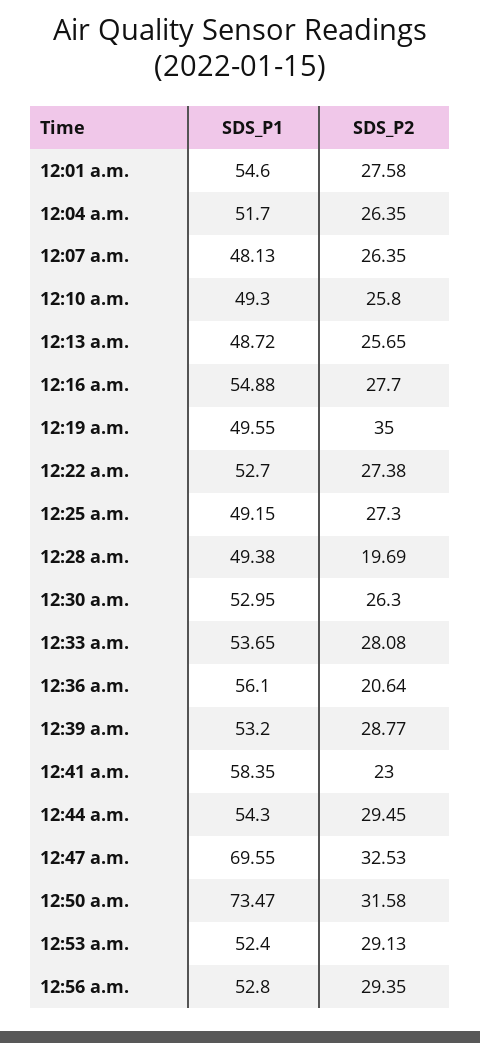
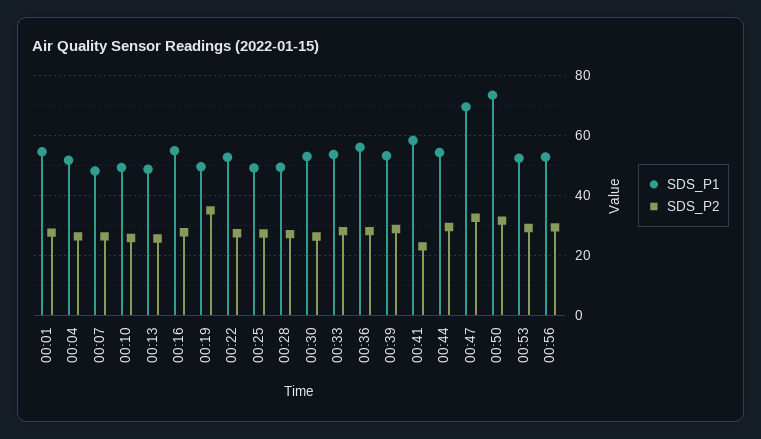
  {
    "SDS_P1": {
      "12:01 a.m.": 54.6,
      "12:04 a.m.": 51.7,
      "12:07 a.m.": 48.13,
      "12:10 a.m.": 49.3,
      "12:13 a.m.": 48.72,
      "12:16 a.m.": 54.88,
      "12:19 a.m.": 49.55,
      "12:22 a.m.": 52.7,
      "12:25 a.m.": 49.15,
      "12:28 a.m.": 49.38,
      "12:30 a.m.": 52.95,
      "12:33 a.m.": 53.65,
      "12:36 a.m.": 56.1,
      "12:39 a.m.": 53.2,
      "12:41 a.m.": 58.35,
      "12:44 a.m.": 54.3,
      "12:47 a.m.": 69.55,
      "12:50 a.m.": 73.47,
      "12:53 a.m.": 52.4,
      "12:56 a.m.": 52.8
    },
    "SDS_P2": {
      "12:01 a.m.": 27.58,
      "12:04 a.m.": 26.35,
      "12:07 a.m.": 26.35,
      "12:10 a.m.": 25.8,
      "12:13 a.m.": 25.65,
      "12:16 a.m.": 27.7,
      "12:19 a.m.": 35,
      "12:22 a.m.": 27.38,
      "12:25 a.m.": 27.3,
-     "12:28 a.m.": 19.69,
+     "12:28 a.m.": 27.5,
      "12:30 a.m.": 26.3,
      "12:33 a.m.": 28.08,
-     "12:36 a.m.": 20.64,
+     "12:36 a.m.": 27.5,
      "12:39 a.m.": 28.77,
      "12:41 a.m.": 23,
      "12:44 a.m.": 29.45,
      "12:47 a.m.": 32.53,
      "12:50 a.m.": 31.58,
      "12:53 a.m.": 29.13,
      "12:56 a.m.": 29.35
    }
  }

